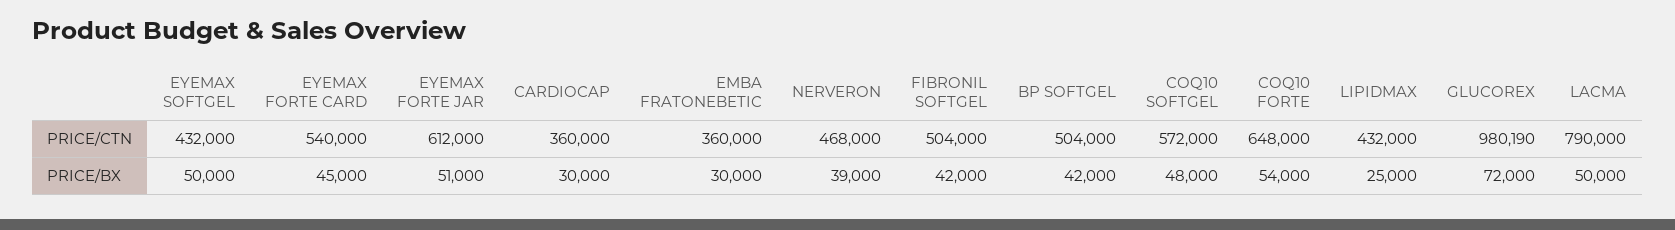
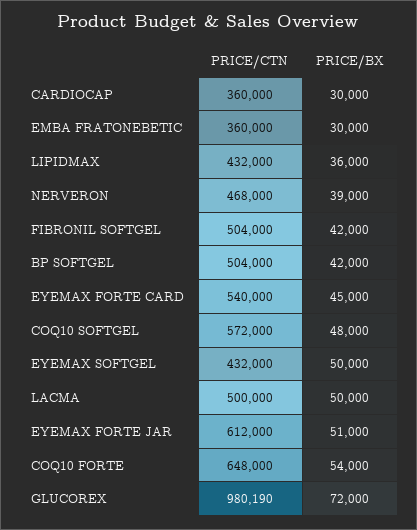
  {
    "EYEMAX SOFTGEL": {
      "PRICE/CTN": 432000,
      "PRICE/BX": 50000
    },
    "EYEMAX FORTE CARD": {
      "PRICE/CTN": 540000,
      "PRICE/BX": 45000
    },
    "EYEMAX FORTE JAR": {
      "PRICE/CTN": 612000,
      "PRICE/BX": 51000
    },
    "CARDIOCAP": {
      "PRICE/CTN": 360000,
      "PRICE/BX": 30000
    },
    "EMBA FRATONEBETIC": {
      "PRICE/CTN": 360000,
      "PRICE/BX": 30000
    },
    "NERVERON": {
      "PRICE/CTN": 468000,
      "PRICE/BX": 39000
    },
    "FIBRONIL SOFTGEL": {
      "PRICE/CTN": 504000,
      "PRICE/BX": 42000
    },
    "BP SOFTGEL": {
      "PRICE/CTN": 504000,
      "PRICE/BX": 42000
    },
    "COQ10 SOFTGEL": {
      "PRICE/CTN": 572000,
      "PRICE/BX": 48000
    },
    "COQ10 FORTE": {
      "PRICE/CTN": 648000,
      "PRICE/BX": 54000
    },
    "LIPIDMAX": {
      "PRICE/CTN": 432000,
-     "PRICE/BX": 25000
+     "PRICE/BX": 36000
    },
    "GLUCOREX": {
      "PRICE/CTN": 980190,
      "PRICE/BX": 72000
    },
    "LACMA": {
-     "PRICE/CTN": 790000,
+     "PRICE/CTN": 500000,
      "PRICE/BX": 50000
    }
  }

